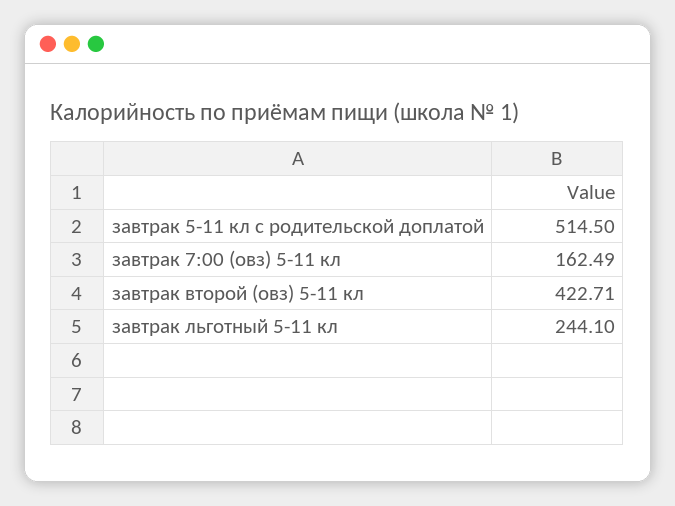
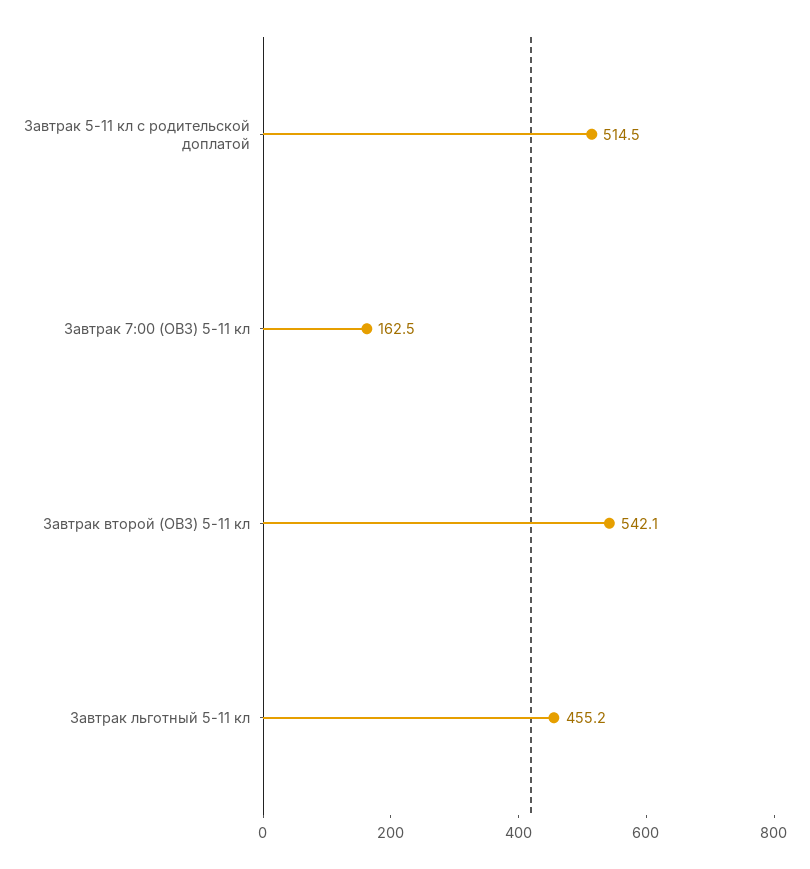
  {
    "завтрак 5-11 кл с родительской доплатой": 514.5,
    "завтрак 7:00 (овз) 5-11 кл": 162.49,
-   "завтрак второй (овз) 5-11 кл": 422.71,
+   "завтрак второй (овз) 5-11 кл": 542.1,
-   "завтрак льготный 5-11 кл": 244.1
+   "завтрак льготный 5-11 кл": 455.2
  }

